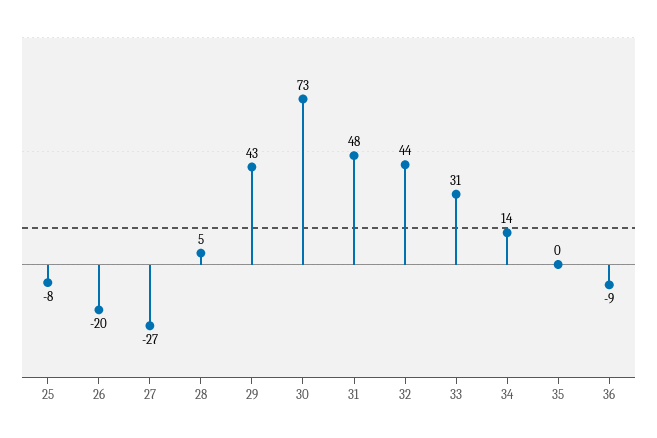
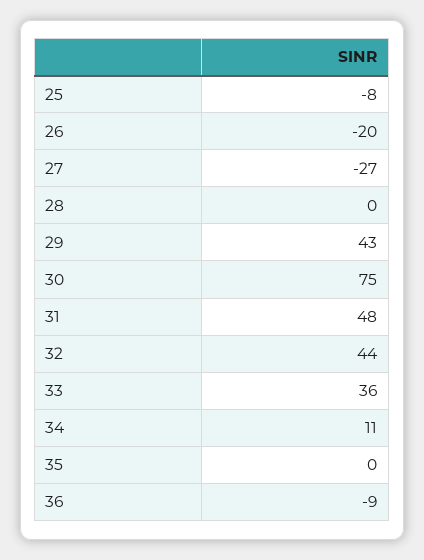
  {
    "25": -8,
    "26": -20,
    "27": -27,
-   "28": 5,
+   "28": 0,
    "29": 43,
-   "30": 73,
+   "30": 75,
    "31": 48,
    "32": 44,
-   "33": 31,
+   "33": 36,
-   "34": 14,
+   "34": 11,
    "35": 0,
    "36": -9
  }

